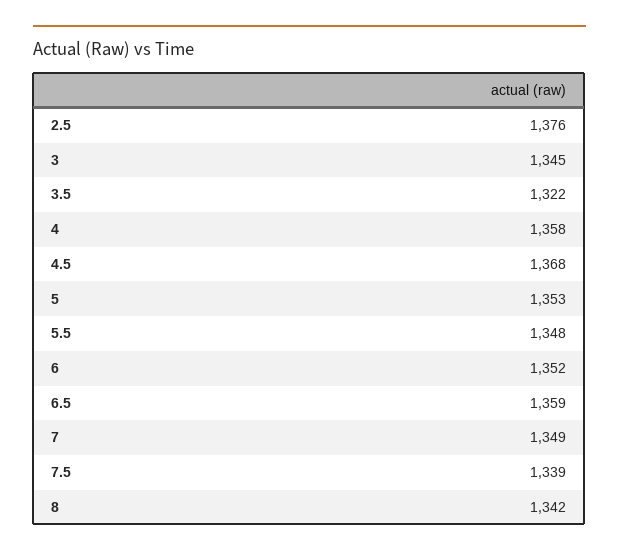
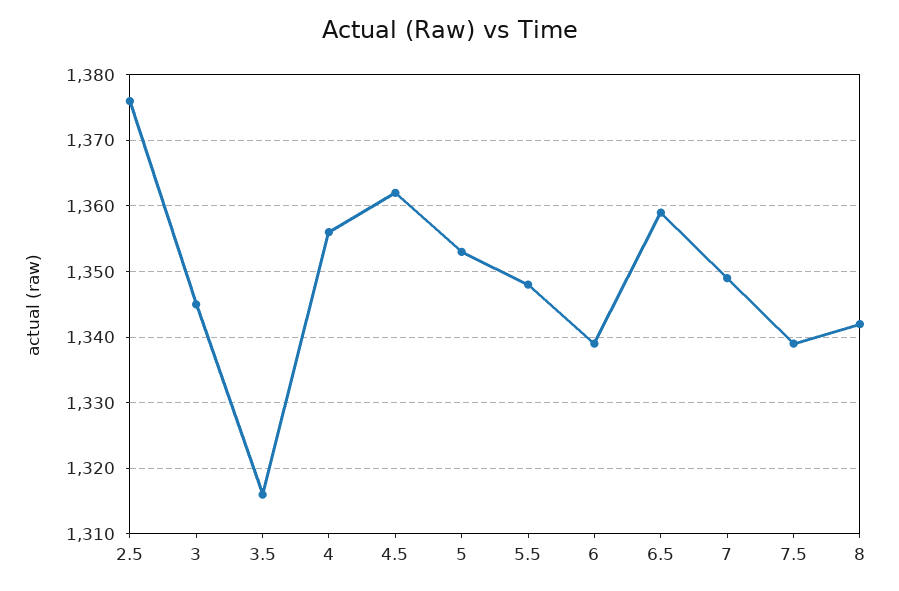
  {
    "2.5": 1376,
    "3": 1345,
-   "3.5": 1322,
+   "3.5": 1316,
-   "4": 1358,
+   "4": 1356,
-   "4.5": 1368,
+   "4.5": 1362,
    "5": 1353,
    "5.5": 1348,
-   "6": 1352,
+   "6": 1339,
    "6.5": 1359,
    "7": 1349,
    "7.5": 1339,
    "8": 1342
  }

